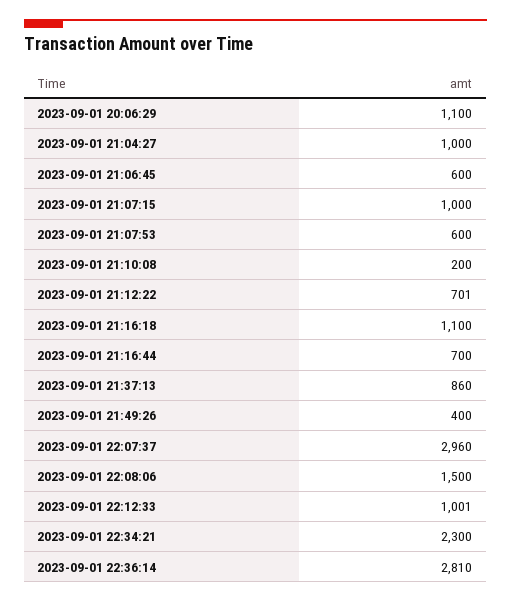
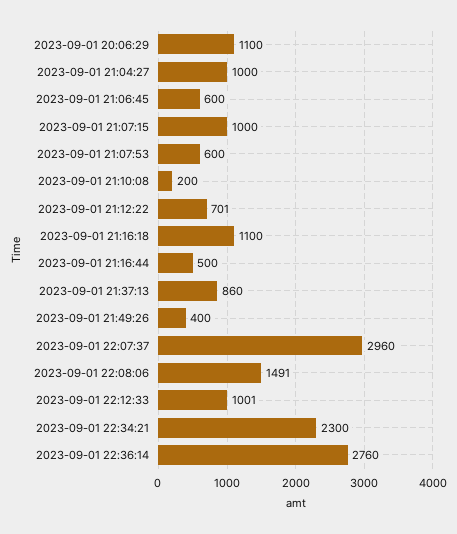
  {
    "2023-09-01 20:06:29": 1100,
    "2023-09-01 21:04:27": 1000,
    "2023-09-01 21:06:45": 600,
    "2023-09-01 21:07:15": 1000,
    "2023-09-01 21:07:53": 600,
    "2023-09-01 21:10:08": 200,
    "2023-09-01 21:12:22": 701,
    "2023-09-01 21:16:18": 1100,
-   "2023-09-01 21:16:44": 700,
+   "2023-09-01 21:16:44": 500,
    "2023-09-01 21:37:13": 860,
    "2023-09-01 21:49:26": 400,
    "2023-09-01 22:07:37": 2960,
-   "2023-09-01 22:08:06": 1500,
+   "2023-09-01 22:08:06": 1491,
    "2023-09-01 22:12:33": 1001,
    "2023-09-01 22:34:21": 2300,
-   "2023-09-01 22:36:14": 2810
+   "2023-09-01 22:36:14": 2760
  }

